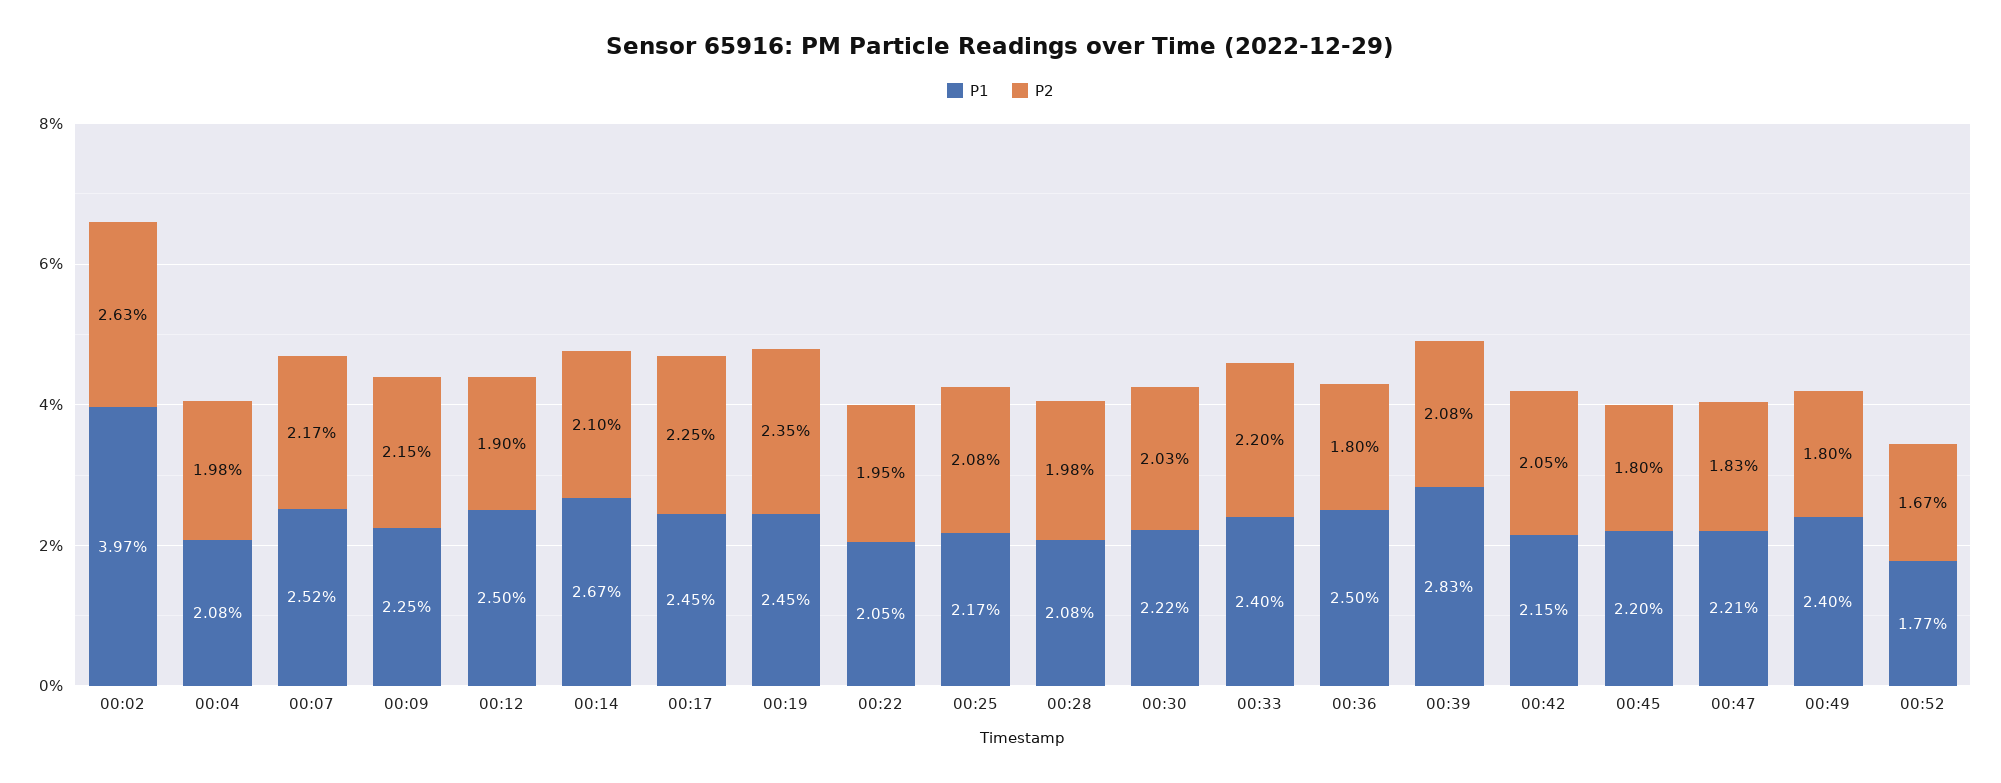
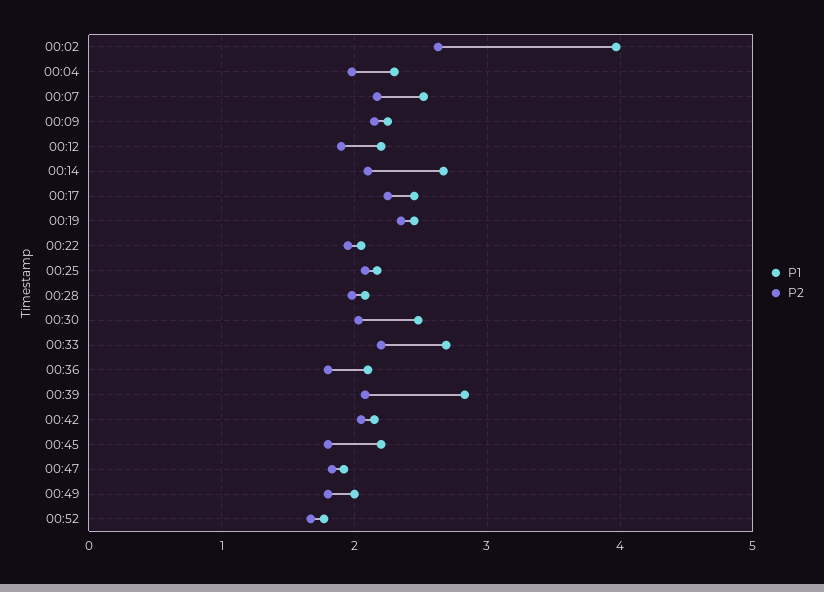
  {
    "P1": {
      "00:02": 3.97,
-     "00:04": 2.08,
+     "00:04": 2.3,
      "00:07": 2.52,
      "00:09": 2.25,
-     "00:12": 2.5,
+     "00:12": 2.2,
      "00:14": 2.67,
      "00:17": 2.45,
      "00:19": 2.45,
      "00:22": 2.05,
      "00:25": 2.17,
      "00:28": 2.08,
-     "00:30": 2.22,
+     "00:30": 2.5,
-     "00:33": 2.4,
+     "00:33": 2.7,
-     "00:36": 2.5,
+     "00:36": 2.1,
      "00:39": 2.83,
      "00:42": 2.15,
      "00:45": 2.2,
-     "00:47": 2.21,
+     "00:47": 1.9,
-     "00:49": 2.4,
+     "00:49": 2,
      "00:52": 1.77
    },
    "P2": {
      "00:02": 2.63,
      "00:04": 1.98,
      "00:07": 2.17,
      "00:09": 2.15,
      "00:12": 1.9,
      "00:14": 2.1,
      "00:17": 2.25,
      "00:19": 2.35,
      "00:22": 1.95,
      "00:25": 2.08,
      "00:28": 1.98,
      "00:30": 2.03,
      "00:33": 2.2,
      "00:36": 1.8,
      "00:39": 2.08,
      "00:42": 2.05,
      "00:45": 1.8,
      "00:47": 1.83,
      "00:49": 1.8,
      "00:52": 1.67
    }
  }

